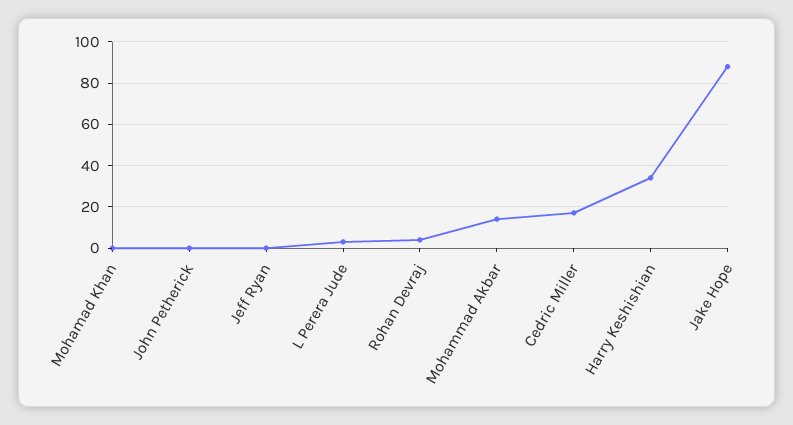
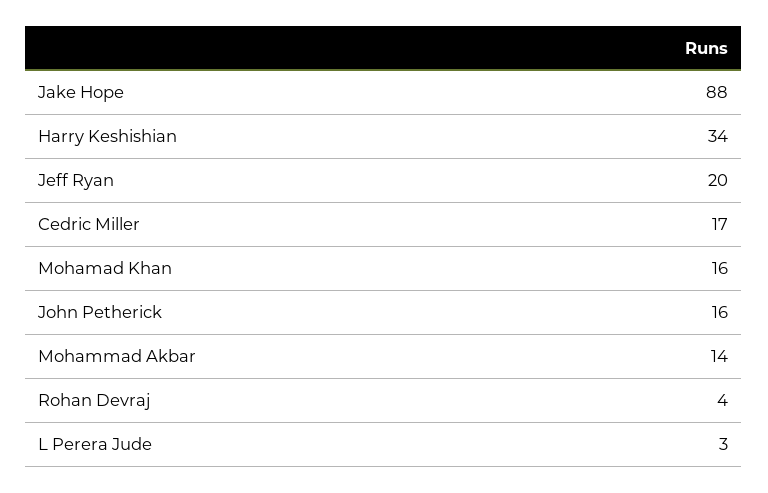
  {
-   "Mohamad Khan": 0,
+   "Mohamad Khan": 16,
-   "John Petherick": 0,
+   "John Petherick": 16,
-   "Jeff Ryan": 0,
+   "Jeff Ryan": 20,
    "L Perera Jude": 3,
    "Rohan Devraj": 4,
    "Mohammad Akbar": 14,
    "Cedric Miller": 17,
    "Harry Keshishian": 34,
    "Jake Hope": 88
  }

